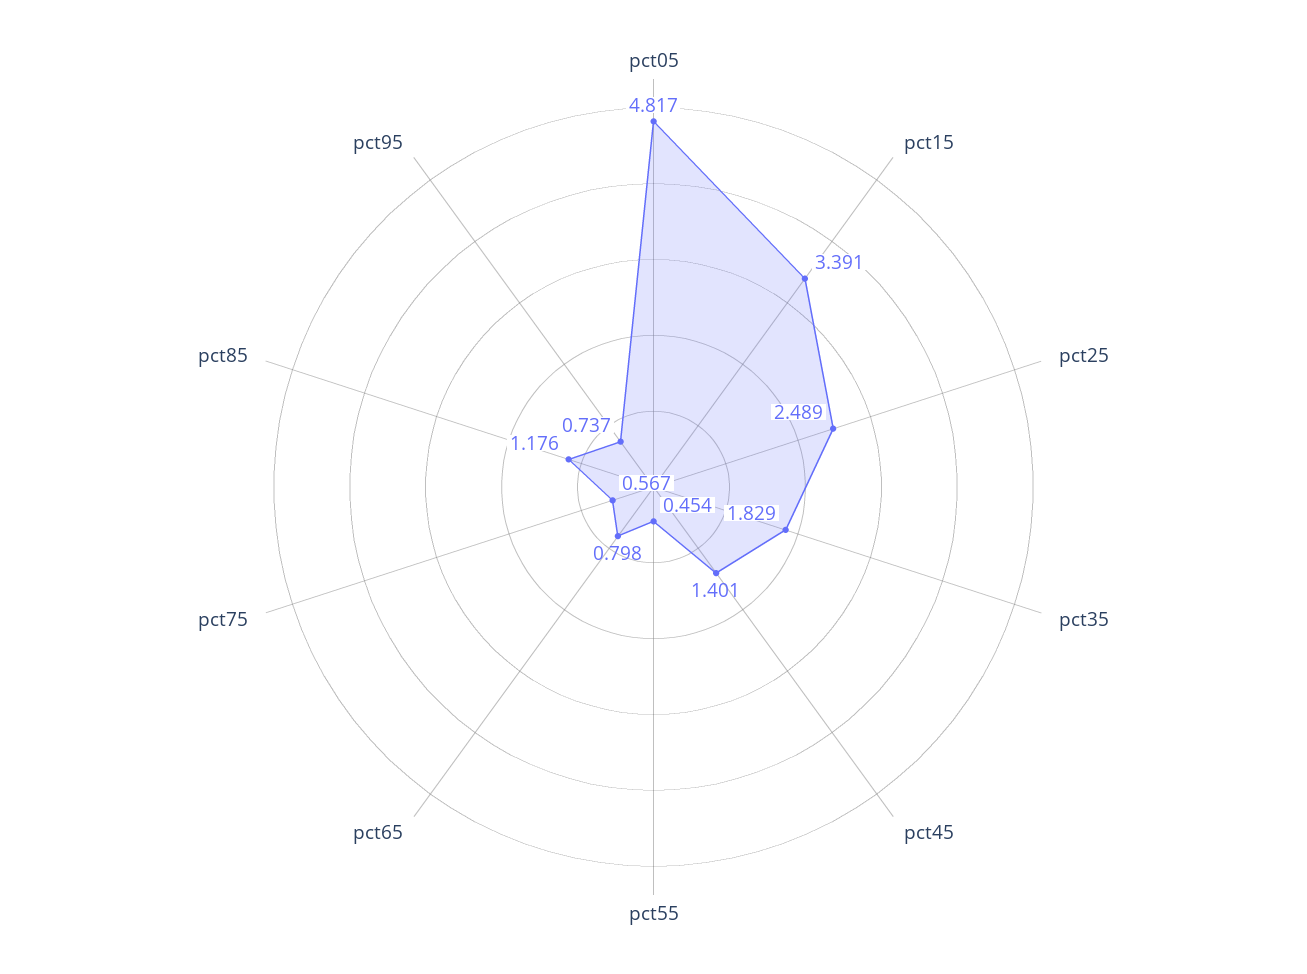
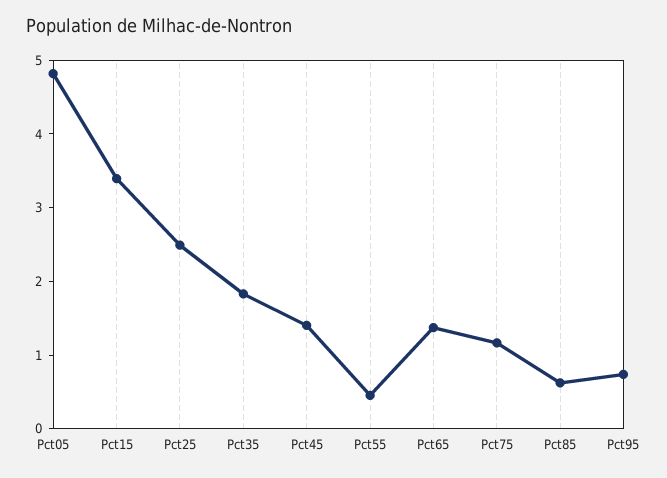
  {
    "pct05": 4.817,
    "pct15": 3.391,
    "pct25": 2.489,
    "pct35": 1.829,
    "pct45": 1.401,
    "pct55": 0.454,
-   "pct65": 0.798,
+   "pct65": 1.4,
-   "pct75": 0.567,
+   "pct75": 1.2,
-   "pct85": 1.176,
+   "pct85": 0.6,
    "pct95": 0.737
  }

